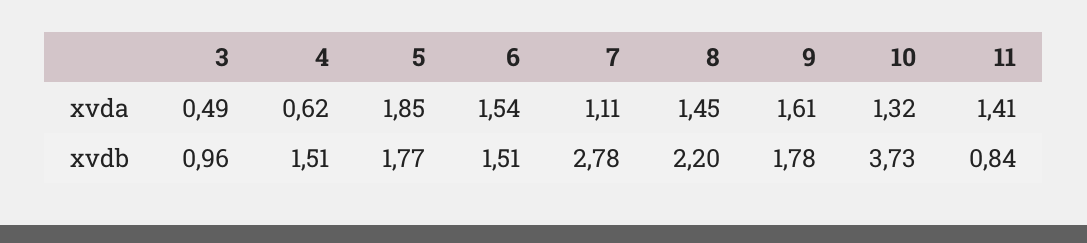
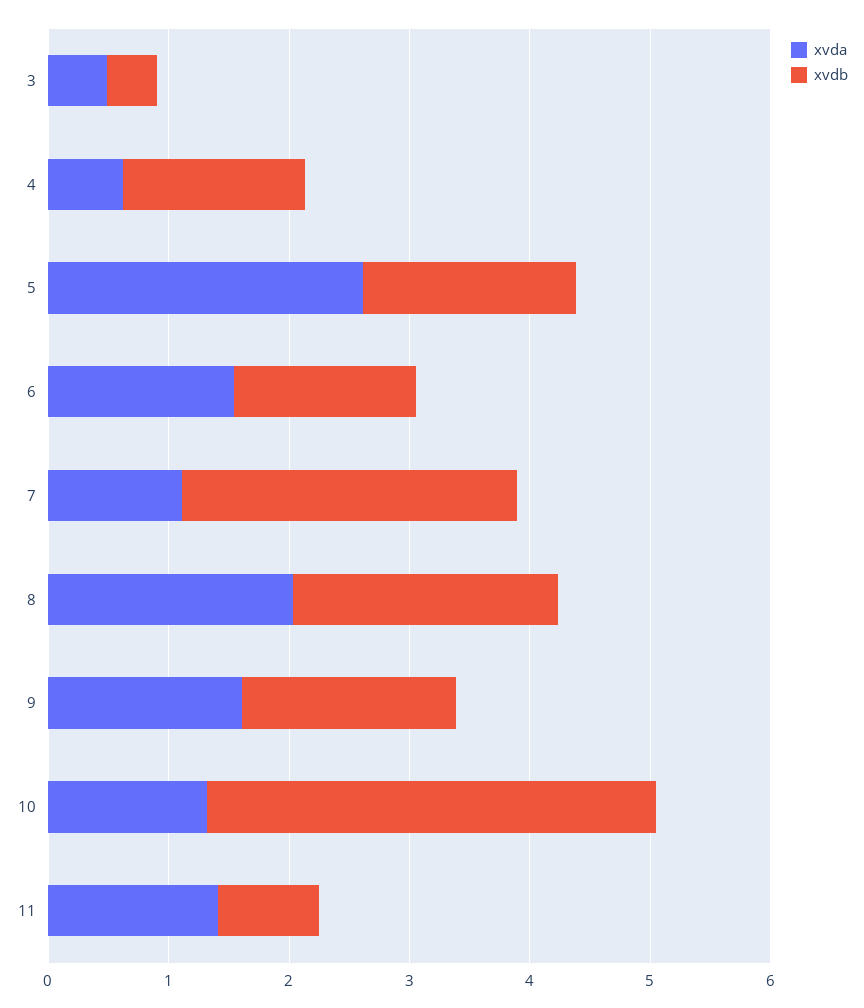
  {
    "xvda": {
      "3": 0.49,
      "4": 0.62,
-     "5": 1.85,
+     "5": 2.6,
      "6": 1.54,
      "7": 1.11,
-     "8": 1.45,
+     "8": 2,
      "9": 1.61,
      "10": 1.32,
      "11": 1.41
    },
    "xvdb": {
-     "3": 0.96,
+     "3": 0.4,
      "4": 1.51,
      "5": 1.77,
      "6": 1.51,
      "7": 2.78,
      "8": 2.2,
      "9": 1.78,
      "10": 3.73,
      "11": 0.84
    }
  }

